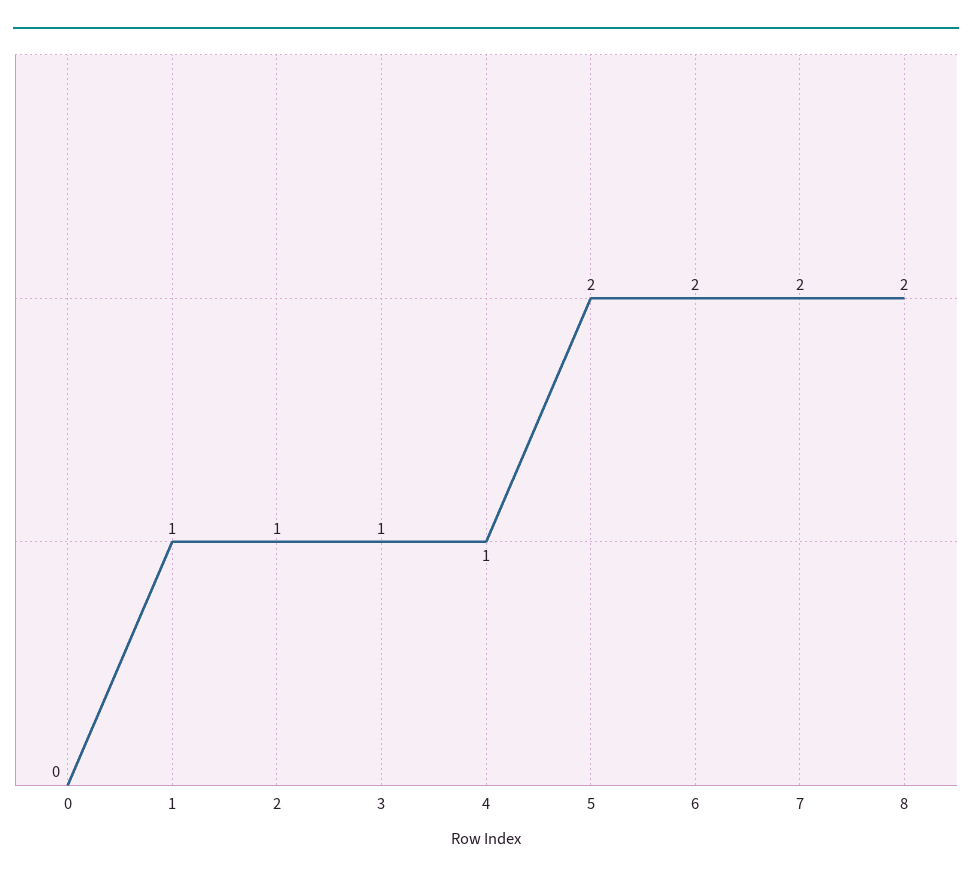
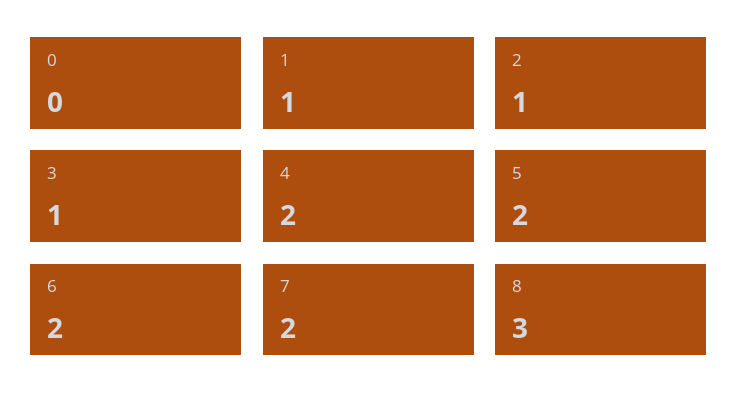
  {
    "0": 0,
    "1": 1,
    "2": 1,
    "3": 1,
-   "4": 1,
+   "4": 2,
    "5": 2,
    "6": 2,
    "7": 2,
-   "8": 2
+   "8": 3
  }

